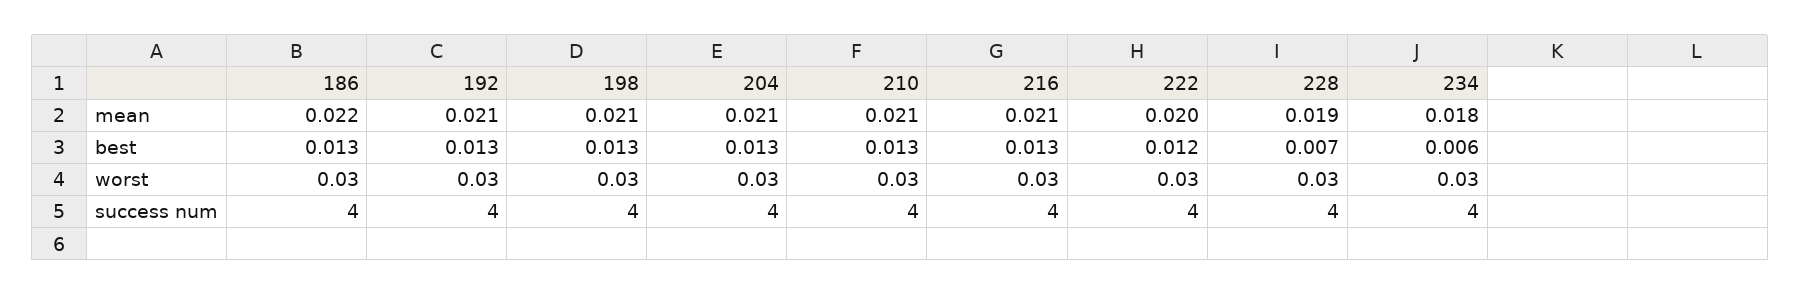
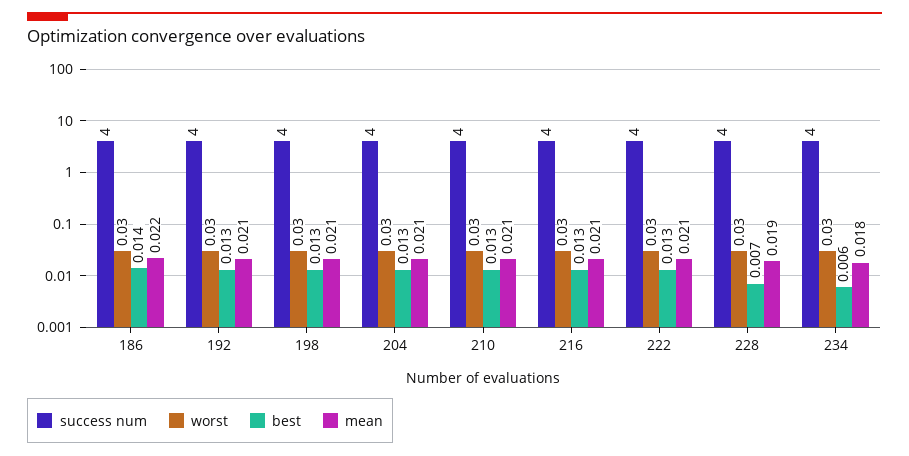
  {
    "mean": {
      "186": 0.022,
      "192": 0.021,
      "198": 0.021,
      "204": 0.021,
      "210": 0.021,
      "216": 0.021,
-     "222": 0.02,
+     "222": 0.021,
      "228": 0.019,
      "234": 0.018
    },
    "best": {
-     "186": 0.013,
+     "186": 0.014,
      "192": 0.013,
      "198": 0.013,
      "204": 0.013,
      "210": 0.013,
      "216": 0.013,
-     "222": 0.012,
+     "222": 0.013,
      "228": 0.007,
      "234": 0.006
    },
    "worst": {
      "186": 0.03,
      "192": 0.03,
      "198": 0.03,
      "204": 0.03,
      "210": 0.03,
      "216": 0.03,
      "222": 0.03,
      "228": 0.03,
      "234": 0.03
    },
    "success num": {
      "186": 4,
      "192": 4,
      "198": 4,
      "204": 4,
      "210": 4,
      "216": 4,
      "222": 4,
      "228": 4,
      "234": 4
    }
  }

